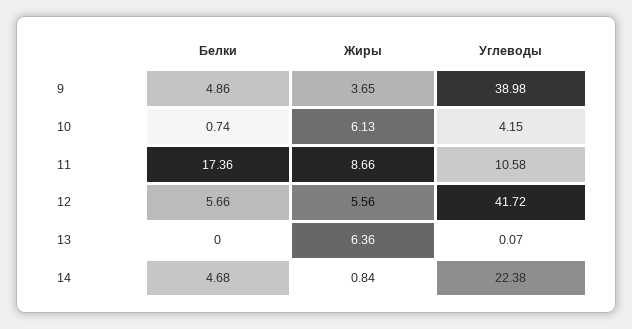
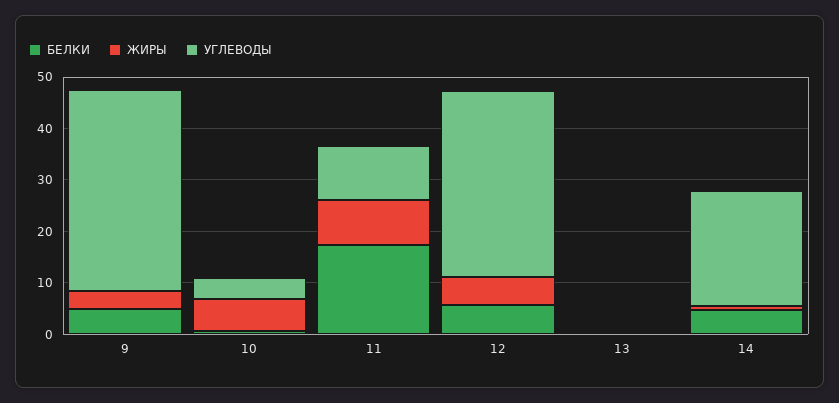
  {
    "Белки": {
      "9": 4.86,
      "10": 0.74,
      "11": 17.36,
      "12": 5.66,
      "13": 0,
      "14": 4.68
    },
    "Жиры": {
      "9": 3.65,
      "10": 6.13,
      "11": 8.66,
      "12": 5.56,
-     "13": 6.36,
+     "13": 0,
      "14": 0.84
    },
    "Углеводы": {
      "9": 38.98,
      "10": 4.15,
      "11": 10.58,
-     "12": 41.72,
+     "12": 36,
      "13": 0.07,
      "14": 22.38
    }
  }

